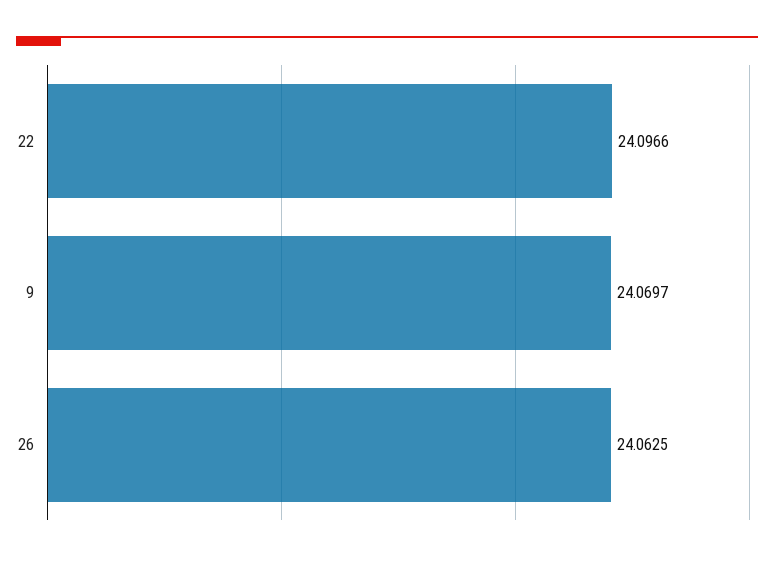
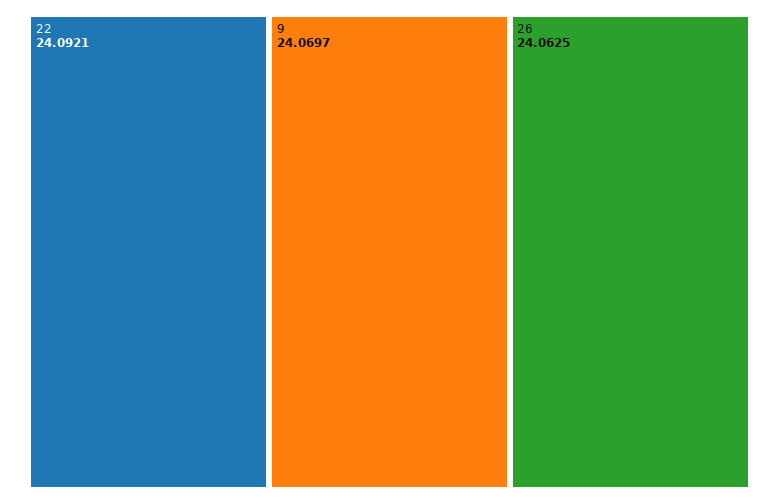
  {
-   "22": 24.0966,
+   "22": 24.0921,
    "9": 24.0697,
    "26": 24.0625
  }

